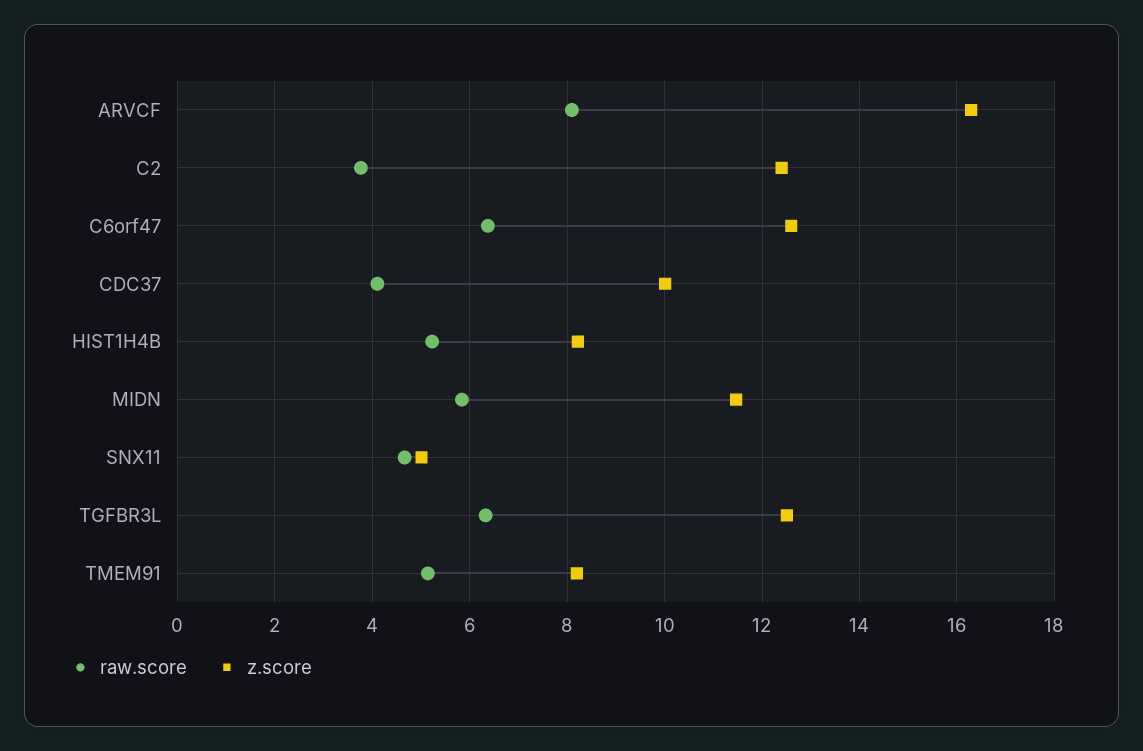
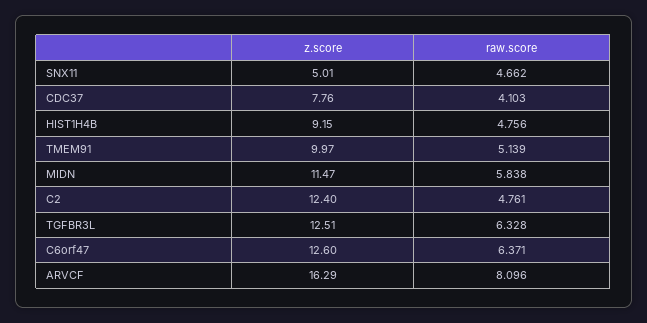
  {
    "raw.score": {
      "ARVCF": 8.096,
-     "C2": 3.8,
+     "C2": 4.761,
      "C6orf47": 6.371,
      "CDC37": 4.103,
-     "HIST1H4B": 5.2,
+     "HIST1H4B": 4.756,
      "MIDN": 5.838,
      "SNX11": 4.662,
      "TGFBR3L": 6.328,
      "TMEM91": 5.139
    },
    "z.score": {
      "ARVCF": 16.29,
      "C2": 12.4,
      "C6orf47": 12.6,
-     "CDC37": 10,
+     "CDC37": 7.76,
-     "HIST1H4B": 8.2,
+     "HIST1H4B": 9.15,
      "MIDN": 11.47,
      "SNX11": 5.01,
      "TGFBR3L": 12.51,
-     "TMEM91": 8.2
+     "TMEM91": 9.97
    }
  }

